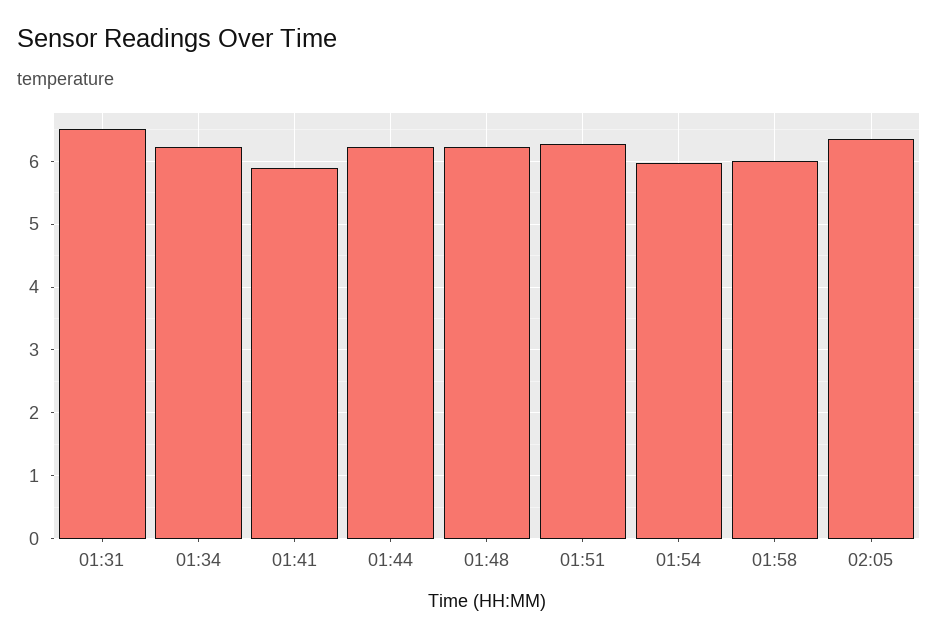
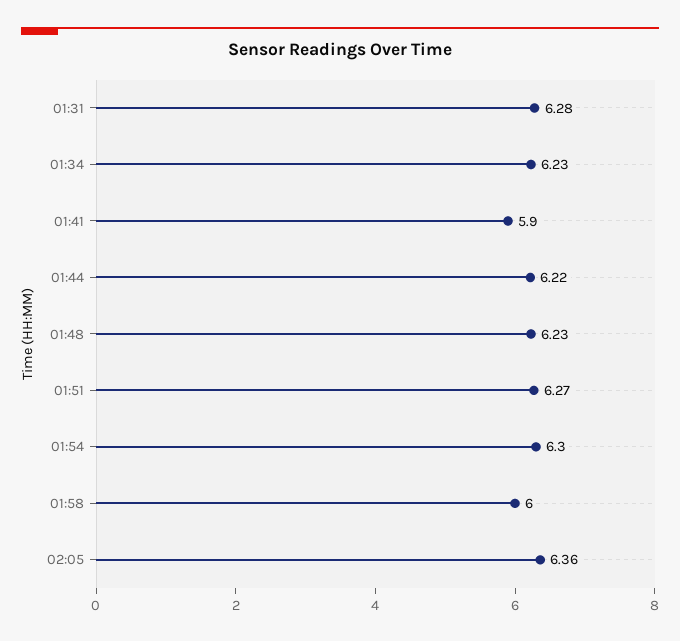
  {
-   "01:31": 6.5,
+   "01:31": 6.28,
    "01:34": 6.23,
    "01:41": 5.9,
    "01:44": 6.22,
    "01:48": 6.23,
    "01:51": 6.27,
-   "01:54": 6,
+   "01:54": 6.3,
    "01:58": 6,
    "02:05": 6.36
  }

